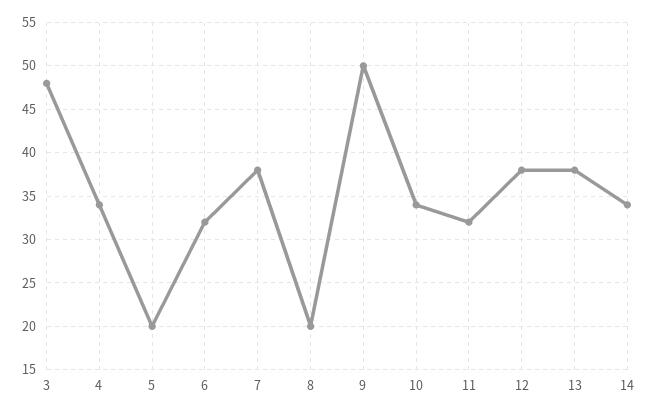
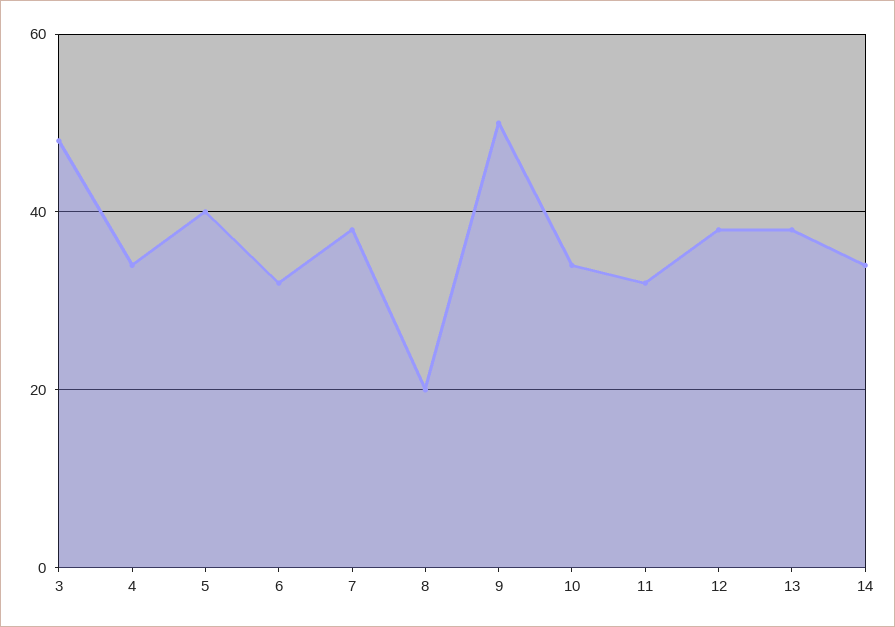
  {
    "3": 48,
    "4": 34,
-   "5": 20,
+   "5": 40,
    "6": 32,
    "7": 38,
    "8": 20,
    "9": 50,
    "10": 34,
    "11": 32,
    "12": 38,
    "13": 38,
    "14": 34
  }

